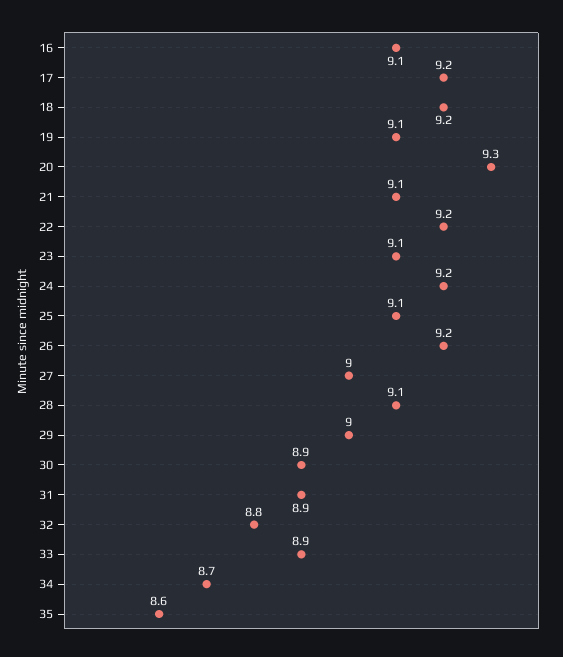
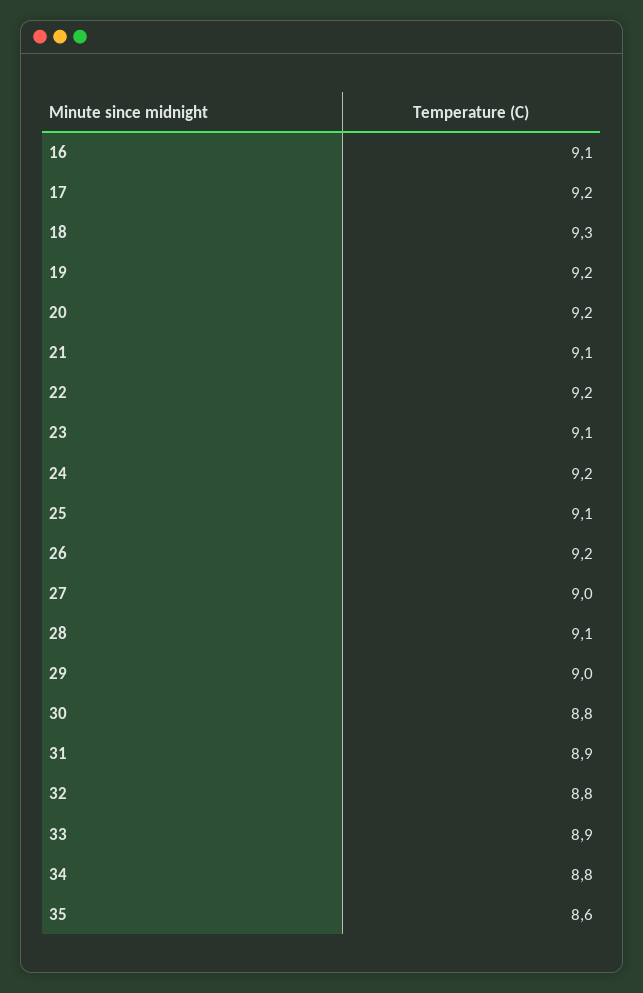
  {
    "16": 9.1,
    "17": 9.2,
-   "18": 9.2,
+   "18": 9.3,
-   "19": 9.1,
+   "19": 9.2,
-   "20": 9.3,
+   "20": 9.2,
    "21": 9.1,
    "22": 9.2,
    "23": 9.1,
    "24": 9.2,
    "25": 9.1,
    "26": 9.2,
    "27": 9,
    "28": 9.1,
    "29": 9,
-   "30": 8.9,
+   "30": 8.8,
    "31": 8.9,
    "32": 8.8,
    "33": 8.9,
-   "34": 8.7,
+   "34": 8.8,
    "35": 8.6
  }

